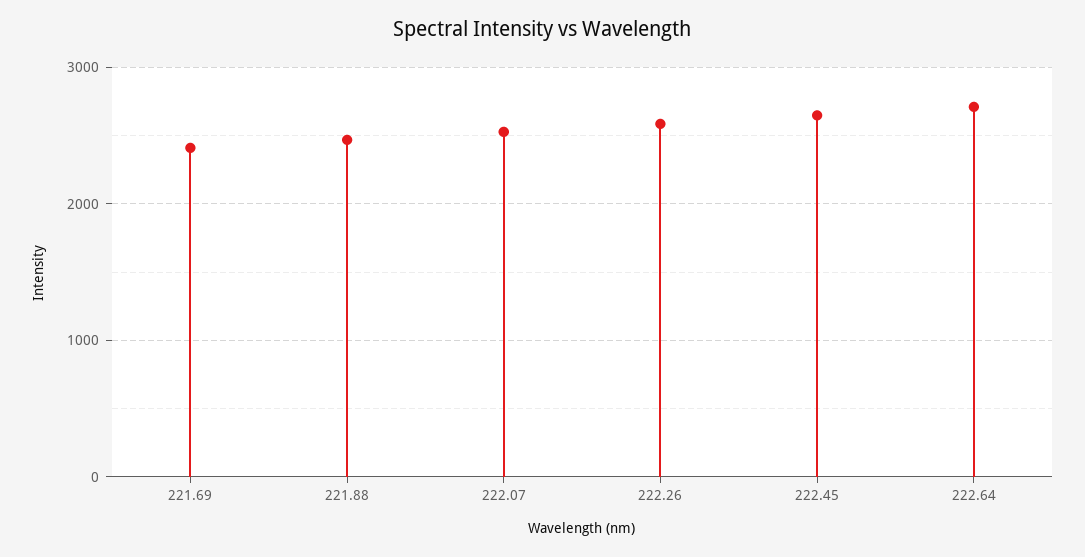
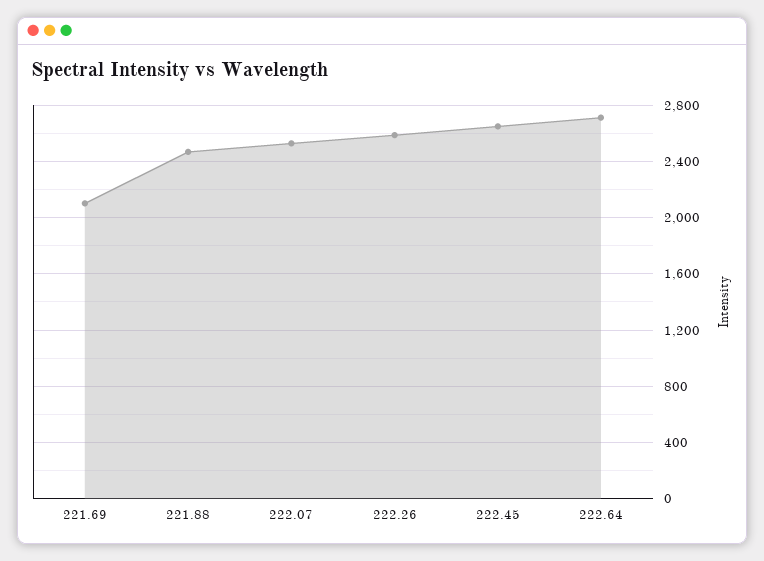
  {
-   "221.69": 2400,
+   "221.69": 2100,
    "221.88": 2450,
    "222.07": 2550,
    "222.26": 2600,
    "222.45": 2650,
    "222.64": 2700
  }

